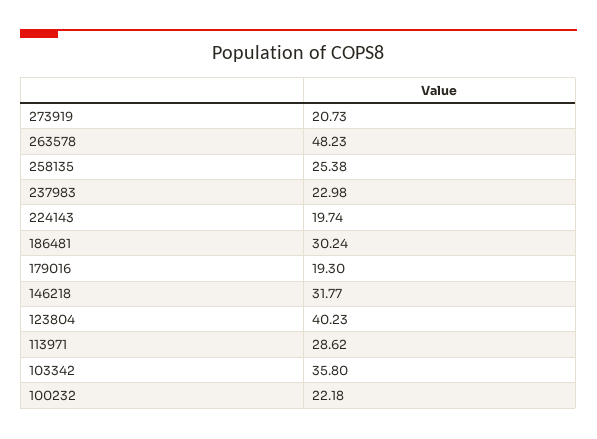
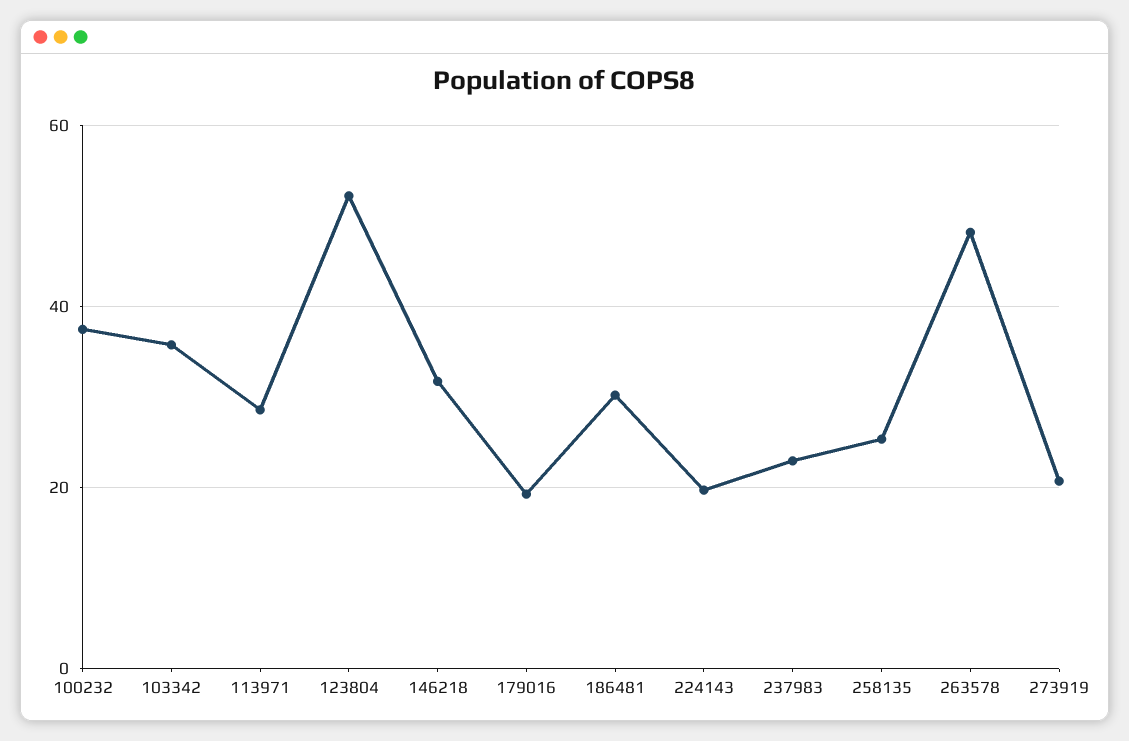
  {
    "273919": 20.73,
    "263578": 48.23,
    "258135": 25.38,
    "237983": 22.98,
    "224143": 19.74,
    "186481": 30.24,
    "179016": 19.3,
    "146218": 31.77,
-   "123804": 40.23,
+   "123804": 52,
    "113971": 28.62,
    "103342": 35.8,
-   "100232": 22.18
+   "100232": 38
  }

